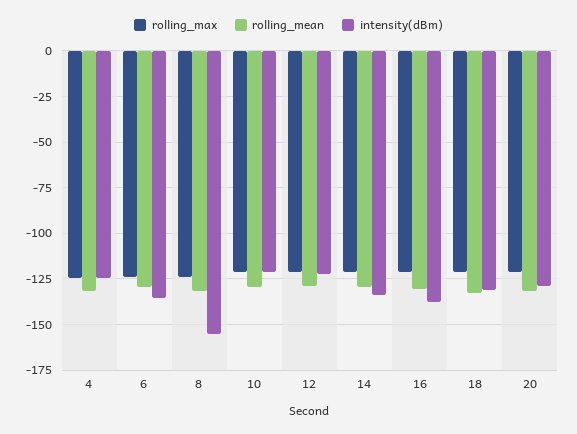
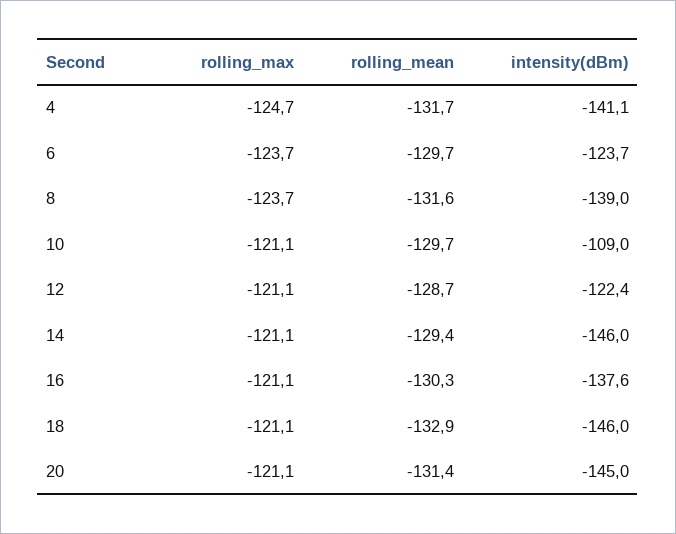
  {
    "rolling_max": {
      "4": -124.7,
      "6": -123.7,
      "8": -123.7,
      "10": -121.1,
      "12": -121.1,
      "14": -121.1,
      "16": -121.1,
      "18": -121.1,
      "20": -121.1
    },
    "rolling_mean": {
      "4": -131.7,
      "6": -129.7,
      "8": -131.6,
      "10": -129.7,
      "12": -128.7,
      "14": -129.4,
      "16": -130.3,
      "18": -132.9,
      "20": -131.4
    },
    "intensity(dBm)": {
-     "4": -125,
+     "4": -141.1,
-     "6": -135,
+     "6": -123.7,
-     "8": -155,
+     "8": -139,
-     "10": -120,
+     "10": -109,
      "12": -122.4,
-     "14": -135,
+     "14": -146,
      "16": -137.6,
-     "18": -130,
+     "18": -146,
-     "20": -130
+     "20": -145
    }
  }

